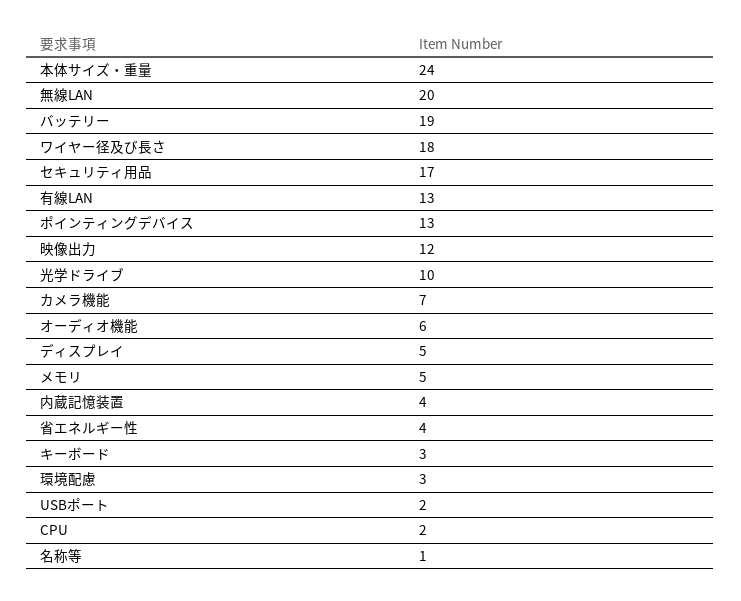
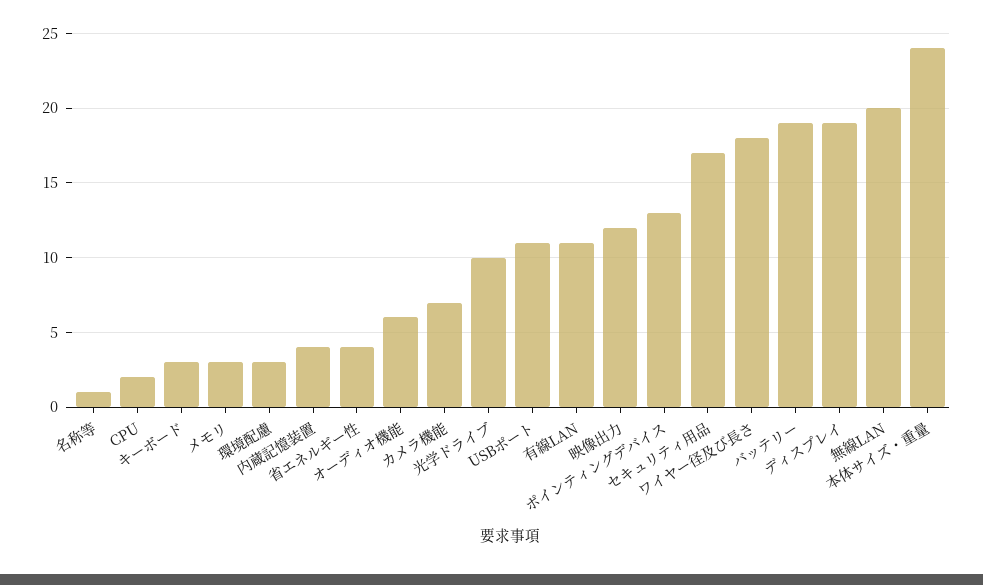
  {
    "本体サイズ・重量": 24,
    "無線LAN": 20,
    "バッテリー": 19,
    "ワイヤー径及び長さ": 18,
    "セキュリティ用品": 17,
-   "有線LAN": 13,
+   "有線LAN": 11,
    "ポインティングデバイス": 13,
    "映像出力": 12,
    "光学ドライブ": 10,
    "カメラ機能": 7,
    "オーディオ機能": 6,
-   "ディスプレイ": 5,
+   "ディスプレイ": 19,
-   "メモリ": 5,
+   "メモリ": 3,
    "内蔵記憶装置": 4,
    "省エネルギー性": 4,
    "キーボード": 3,
    "環境配慮": 3,
-   "USBポート": 2,
+   "USBポート": 11,
    "CPU": 2,
    "名称等": 1
  }

